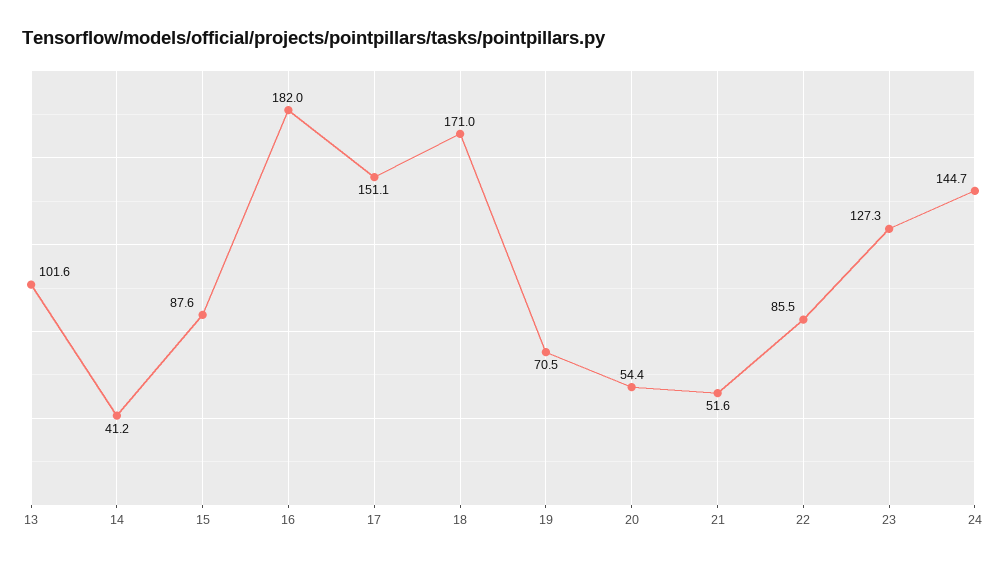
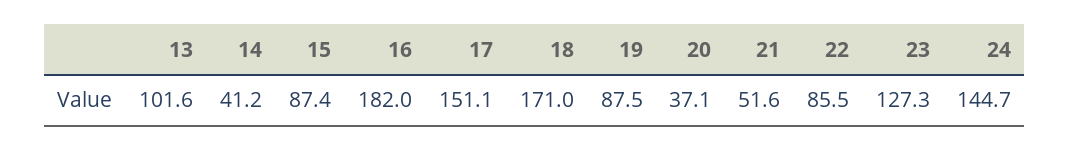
  {
    "13": 101.6,
    "14": 41.2,
-   "15": 87.6,
+   "15": 87.4,
    "16": 182,
    "17": 151.1,
    "18": 171,
-   "19": 70.5,
+   "19": 87.5,
-   "20": 54.4,
+   "20": 37.1,
    "21": 51.6,
    "22": 85.5,
    "23": 127.3,
    "24": 144.7
  }

